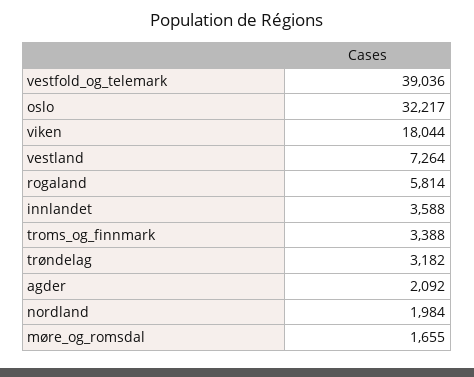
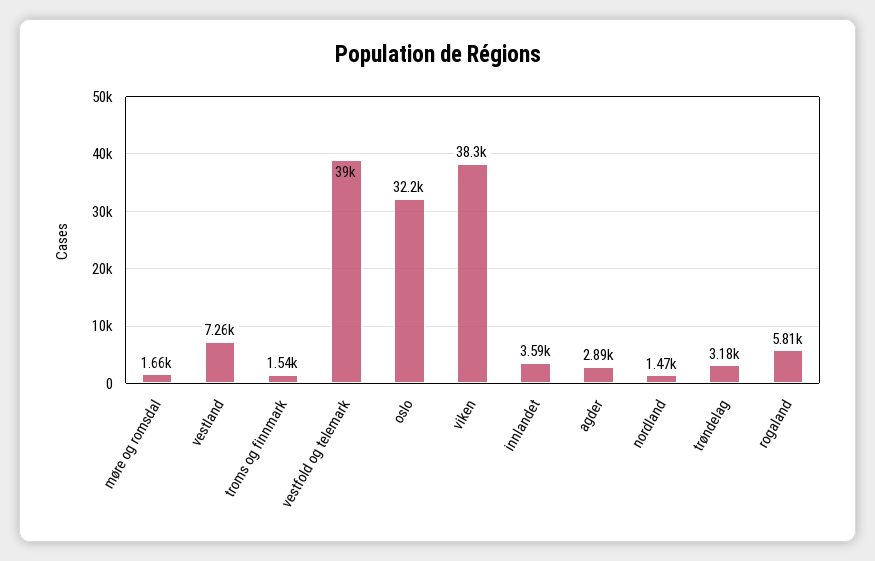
  {
    "vestfold_og_telemark": 39036,
    "oslo": 32217,
-   "viken": 18044,
+   "viken": 38300,
    "vestland": 7264,
    "rogaland": 5814,
    "innlandet": 3588,
-   "troms_og_finnmark": 3388,
+   "troms_og_finnmark": 1540,
    "trøndelag": 3182,
-   "agder": 2092,
+   "agder": 2890,
-   "nordland": 1984,
+   "nordland": 1470,
    "møre_og_romsdal": 1655
  }

